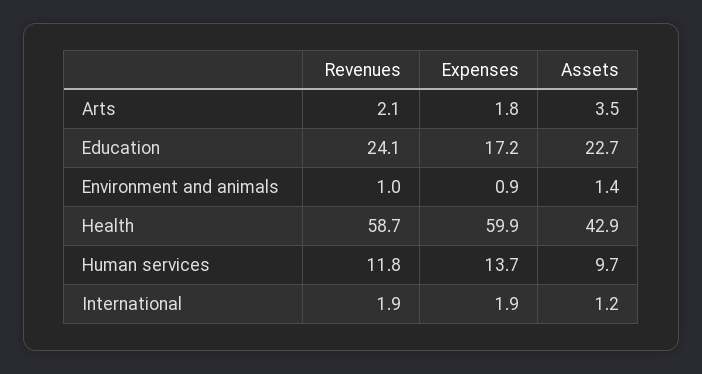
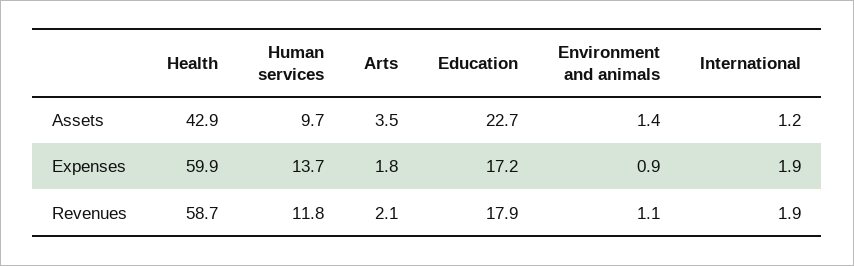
  {
    "Revenues": {
      "Arts": 2.1,
-     "Education": 24.1,
+     "Education": 17.9,
-     "Environment and animals": 1,
+     "Environment and animals": 1.1,
      "Health": 58.7,
      "Human services": 11.8,
      "International": 1.9
    },
    "Expenses": {
      "Arts": 1.8,
      "Education": 17.2,
      "Environment and animals": 0.9,
      "Health": 59.9,
      "Human services": 13.7,
      "International": 1.9
    },
    "Assets": {
      "Arts": 3.5,
      "Education": 22.7,
      "Environment and animals": 1.4,
      "Health": 42.9,
      "Human services": 9.7,
      "International": 1.2
    }
  }

